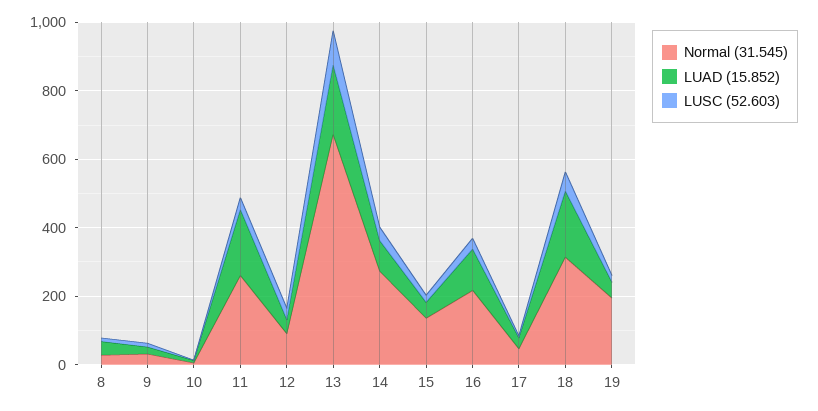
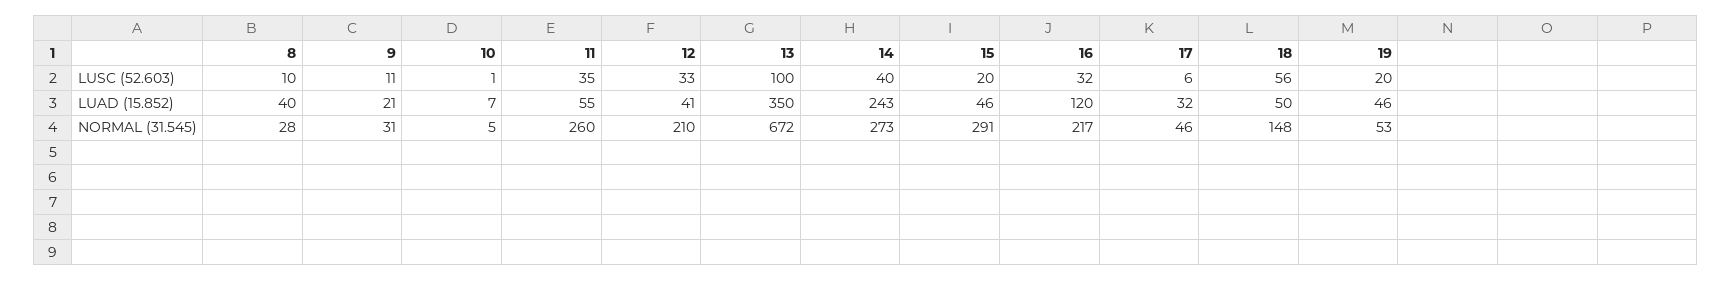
  {
    "Normal (31.545)": {
      "8": 28,
      "9": 31,
      "10": 5,
      "11": 260,
-     "12": 100,
+     "12": 210,
      "13": 672,
      "14": 273,
-     "15": 150,
+     "15": 291,
      "16": 217,
      "17": 46,
-     "18": 300,
+     "18": 148,
-     "19": 200
+     "19": 53
    },
    "LUAD (15.852)": {
      "8": 40,
      "9": 21,
      "10": 7,
-     "11": 200,
+     "11": 55,
      "12": 41,
-     "13": 200,
+     "13": 350,
-     "14": 100,
+     "14": 243,
      "15": 46,
      "16": 120,
      "17": 32,
-     "18": 200,
+     "18": 50,
      "19": 46
    },
    "LUSC (52.603)": {
      "8": 10,
      "9": 11,
      "10": 1,
      "11": 35,
      "12": 33,
      "13": 100,
      "14": 40,
      "15": 20,
      "16": 32,
      "17": 6,
      "18": 56,
      "19": 20
    }
  }

